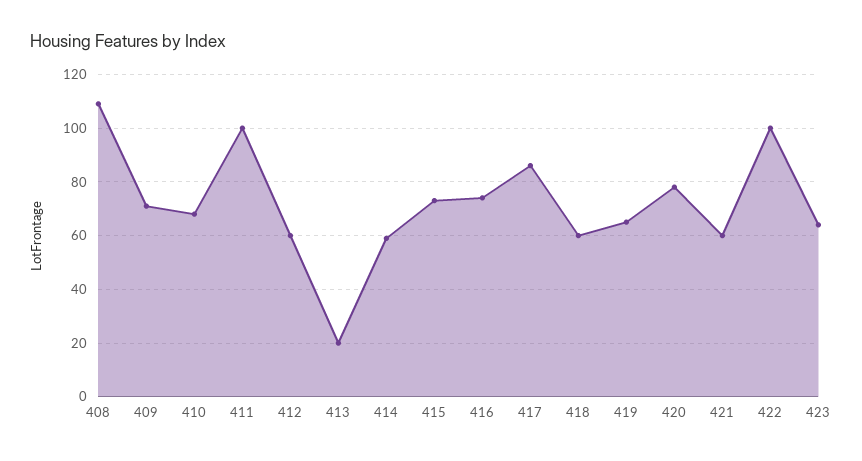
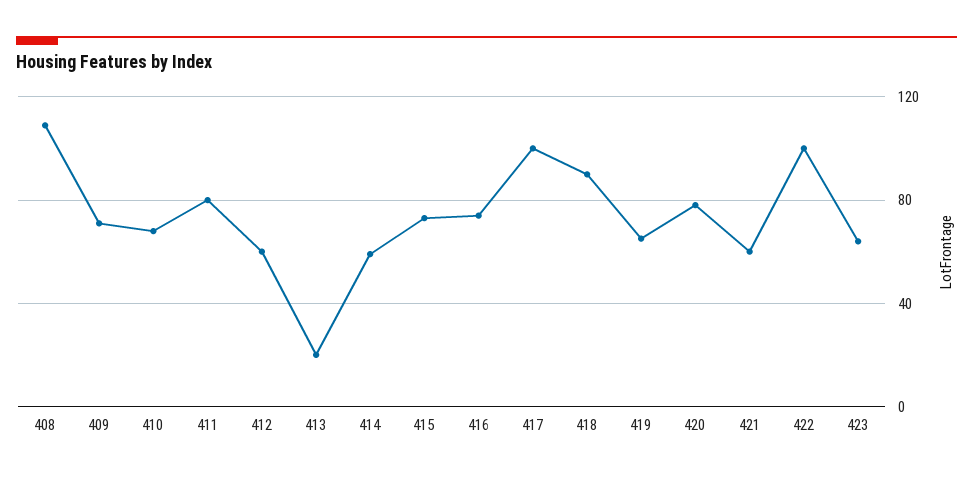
  {
    "408": 110,
    "409": 70,
    "410": 70,
-   "411": 100,
+   "411": 80,
    "412": 60,
    "413": 20,
    "414": 60,
    "415": 75,
    "416": 75,
-   "417": 85,
+   "417": 100,
-   "418": 60,
+   "418": 90,
    "419": 65,
    "420": 80,
    "421": 60,
    "422": 100,
    "423": 65
  }

